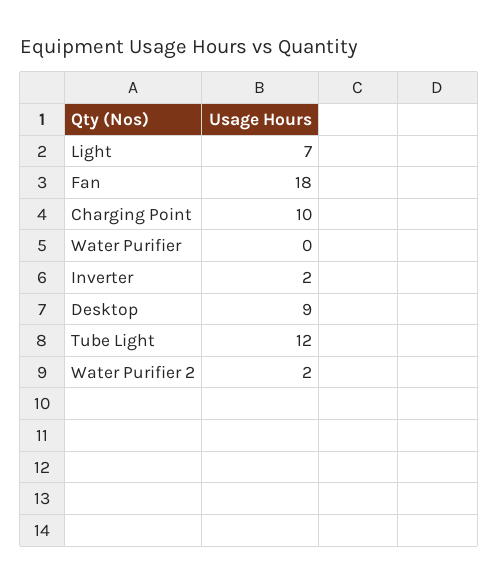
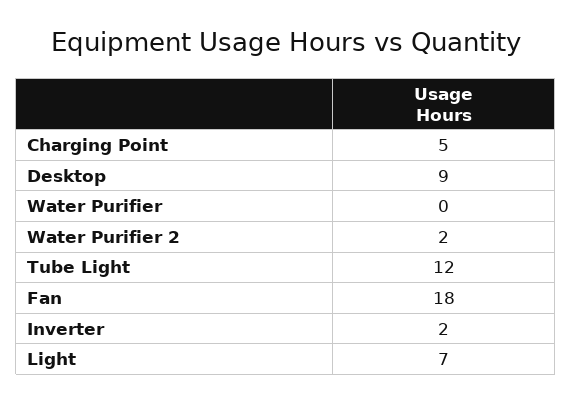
  {
    "Light": 7,
    "Fan": 18,
-   "Charging Point": 10,
+   "Charging Point": 5,
    "Water Purifier": 0,
    "Inverter": 2,
    "Desktop": 9,
    "Tube Light": 12,
    "Water Purifier 2": 2
  }

